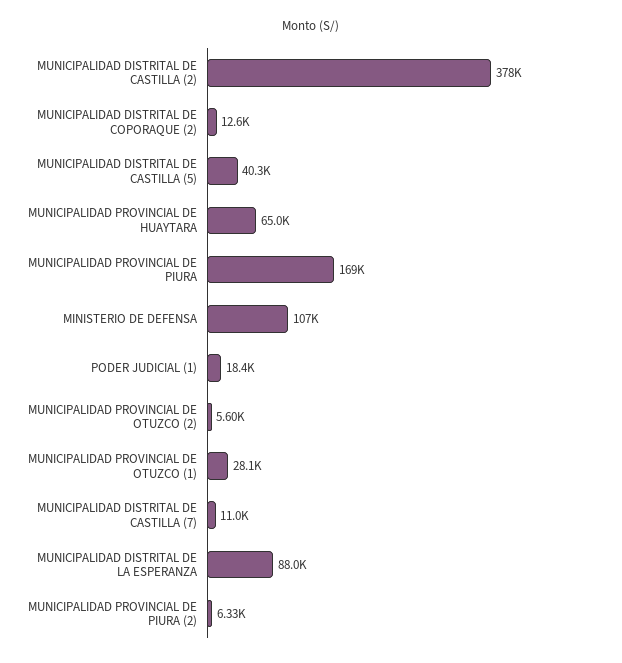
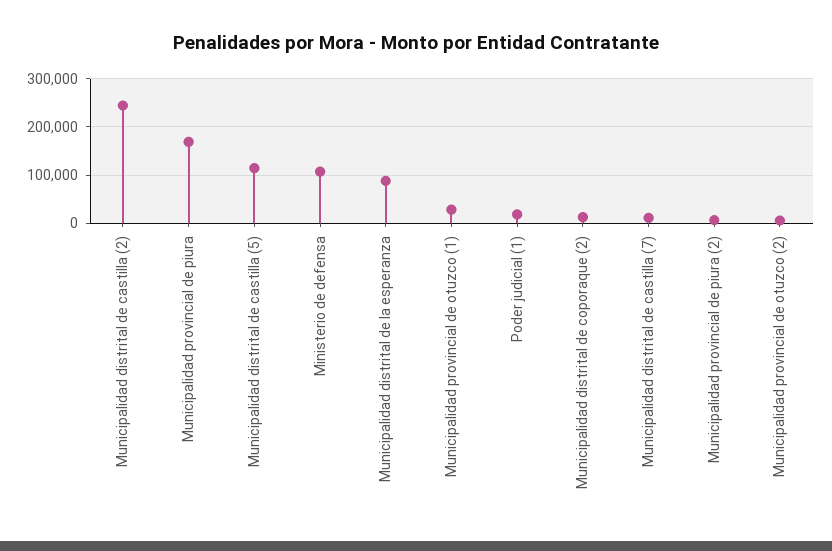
  {
-   "MUNICIPALIDAD DISTRITAL DE CASTILLA (2)": 378000,
+   "MUNICIPALIDAD DISTRITAL DE CASTILLA (2)": 240000,
    "MUNICIPALIDAD DISTRITAL DE COPORAQUE (2)": 12600,
-   "MUNICIPALIDAD DISTRITAL DE CASTILLA (5)": 40300,
+   "MUNICIPALIDAD DISTRITAL DE CASTILLA (5)": 120000,
-   "MUNICIPALIDAD PROVINCIAL DE HUAYTARA": 65000,
    "MUNICIPALIDAD PROVINCIAL DE PIURA": 169000,
    "MINISTERIO DE DEFENSA": 107000,
    "PODER JUDICIAL (1)": 18400,
    "MUNICIPALIDAD PROVINCIAL DE OTUZCO (2)": 5600,
    "MUNICIPALIDAD PROVINCIAL DE OTUZCO (1)": 28100,
    "MUNICIPALIDAD DISTRITAL DE CASTILLA (7)": 11000,
    "MUNICIPALIDAD DISTRITAL DE LA ESPERANZA": 88000,
    "MUNICIPALIDAD PROVINCIAL DE PIURA (2)": 6330
  }

